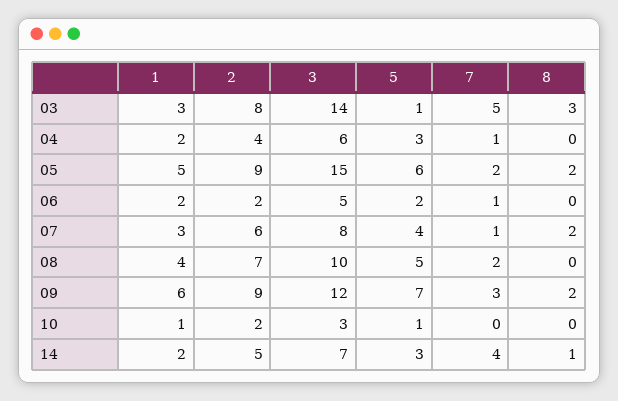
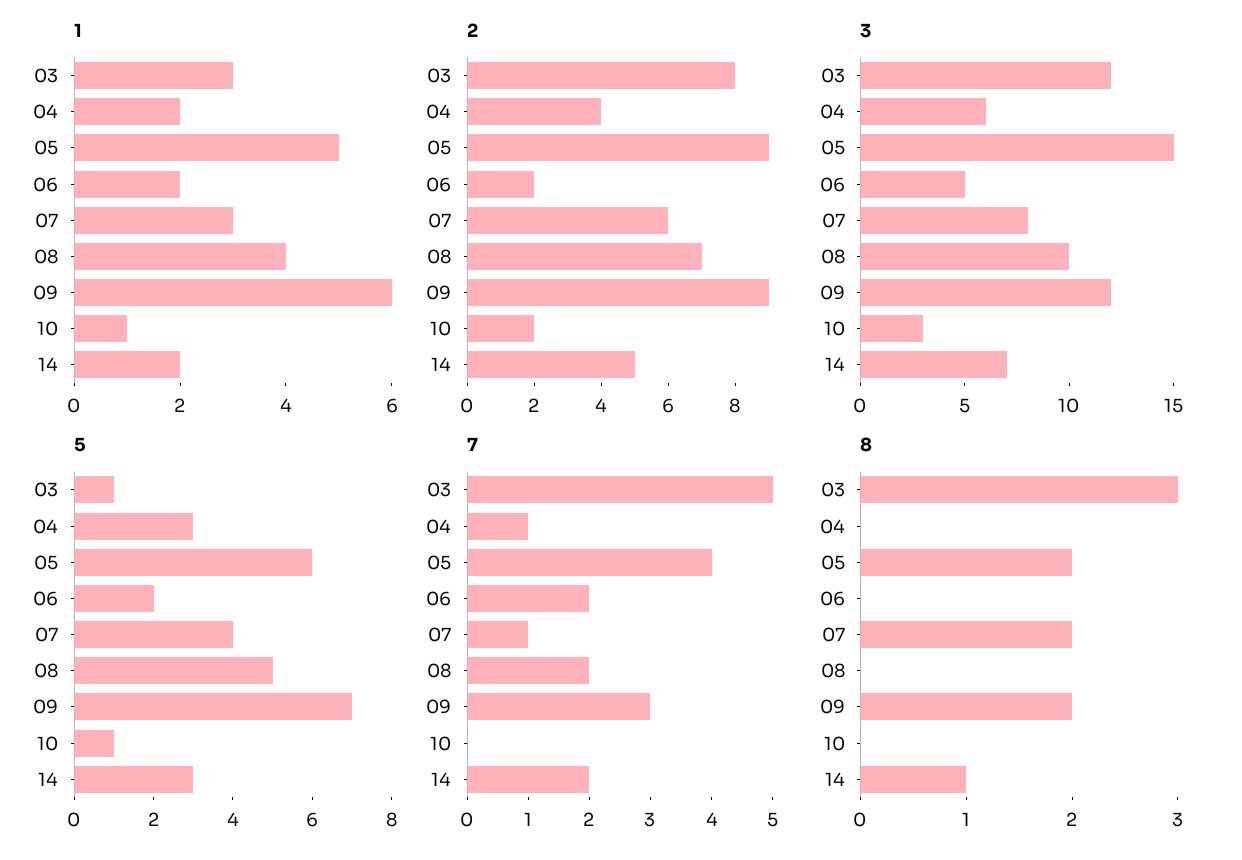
  {
    "1": {
      "03": 3,
      "04": 2,
      "05": 5,
      "06": 2,
      "07": 3,
      "08": 4,
      "09": 6,
      "10": 1,
      "14": 2
    },
    "2": {
      "03": 8,
      "04": 4,
      "05": 9,
      "06": 2,
      "07": 6,
      "08": 7,
      "09": 9,
      "10": 2,
      "14": 5
    },
    "3": {
-     "03": 14,
+     "03": 12,
      "04": 6,
      "05": 15,
      "06": 5,
      "07": 8,
      "08": 10,
      "09": 12,
      "10": 3,
      "14": 7
    },
    "5": {
      "03": 1,
      "04": 3,
      "05": 6,
      "06": 2,
      "07": 4,
      "08": 5,
      "09": 7,
      "10": 1,
      "14": 3
    },
    "7": {
      "03": 5,
      "04": 1,
-     "05": 2,
+     "05": 4,
-     "06": 1,
+     "06": 2,
      "07": 1,
      "08": 2,
      "09": 3,
      "10": 0,
-     "14": 4
+     "14": 2
    },
    "8": {
      "03": 3,
      "04": 0,
      "05": 2,
      "06": 0,
      "07": 2,
      "08": 0,
      "09": 2,
      "10": 0,
      "14": 1
    }
  }

